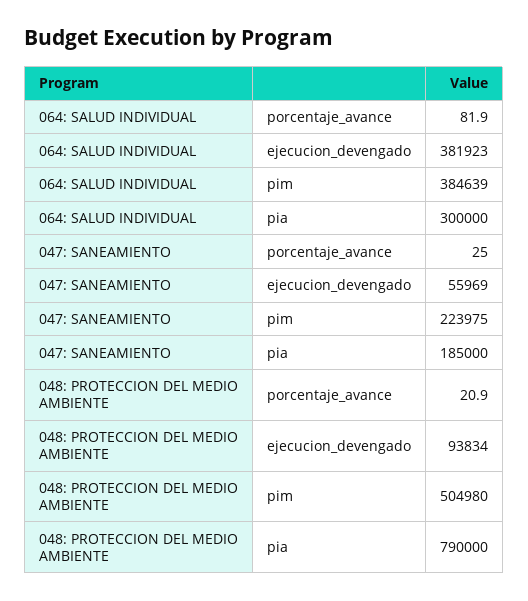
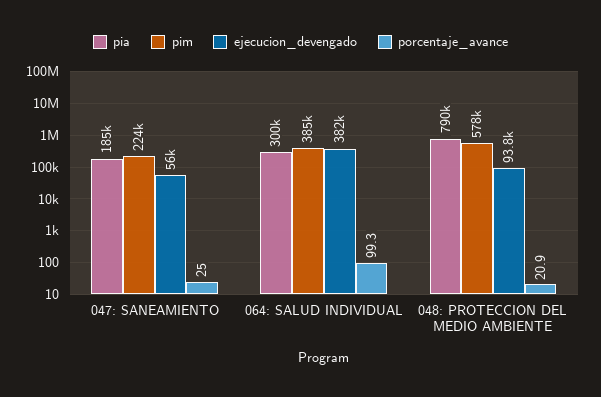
  {
    "porcentaje_avance": {
-     "064: SALUD INDIVIDUAL": 81.9,
+     "064: SALUD INDIVIDUAL": 99.3,
      "047: SANEAMIENTO": 25,
      "048: PROTECCION DEL MEDIO AMBIENTE": 20.9
    },
    "ejecucion_devengado": {
      "064: SALUD INDIVIDUAL": 381923,
      "047: SANEAMIENTO": 55969,
      "048: PROTECCION DEL MEDIO AMBIENTE": 93834
    },
    "pim": {
      "064: SALUD INDIVIDUAL": 384639,
      "047: SANEAMIENTO": 223975,
-     "048: PROTECCION DEL MEDIO AMBIENTE": 504980
+     "048: PROTECCION DEL MEDIO AMBIENTE": 578000
    },
    "pia": {
      "064: SALUD INDIVIDUAL": 300000,
      "047: SANEAMIENTO": 185000,
      "048: PROTECCION DEL MEDIO AMBIENTE": 790000
    }
  }

